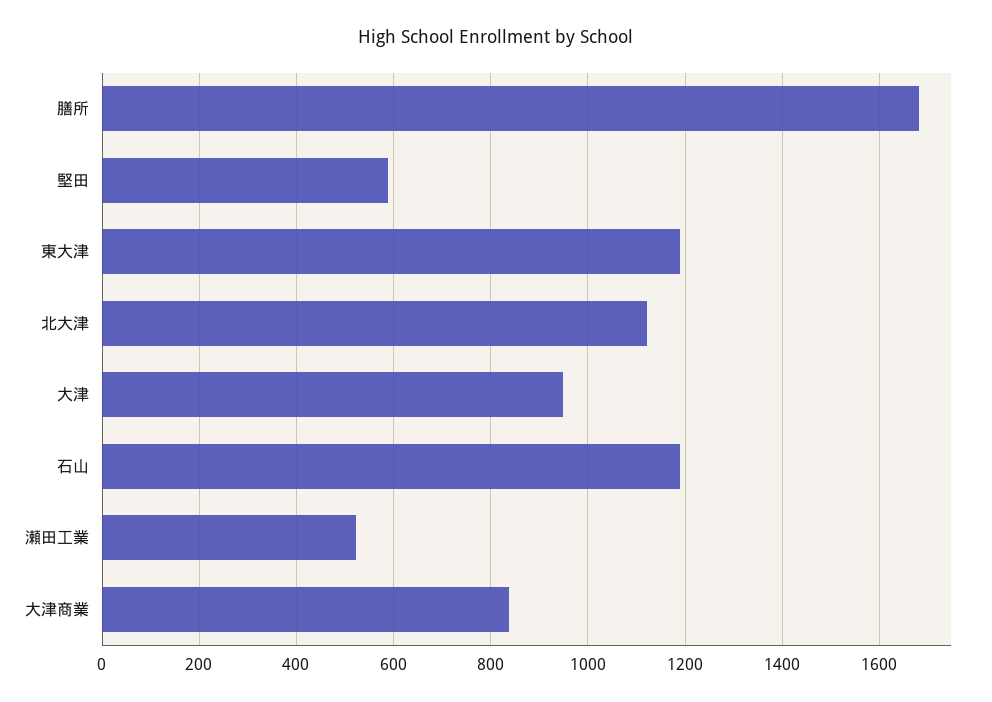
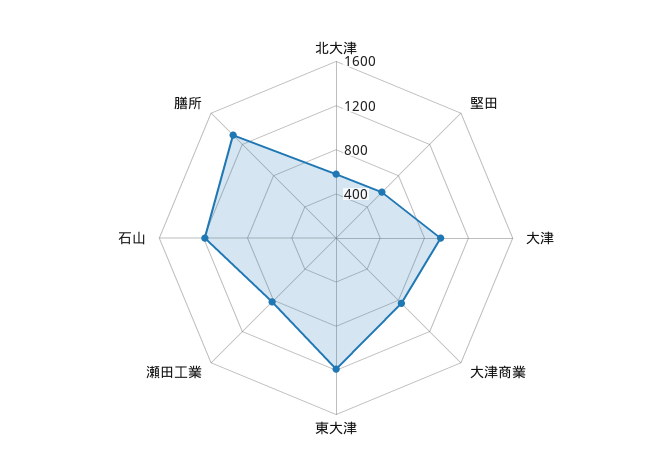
  {
-   "膳所": 1680,
+   "膳所": 1300,
    "堅田": 580,
    "東大津": 1180,
-   "北大津": 1120,
+   "北大津": 600,
    "大津": 940,
    "石山": 1180,
-   "瀬田工業": 520,
+   "瀬田工業": 800,
    "大津商業": 840
  }

